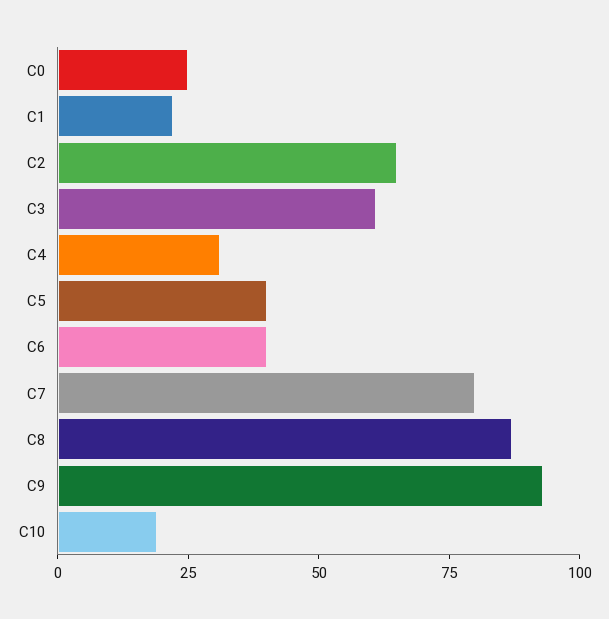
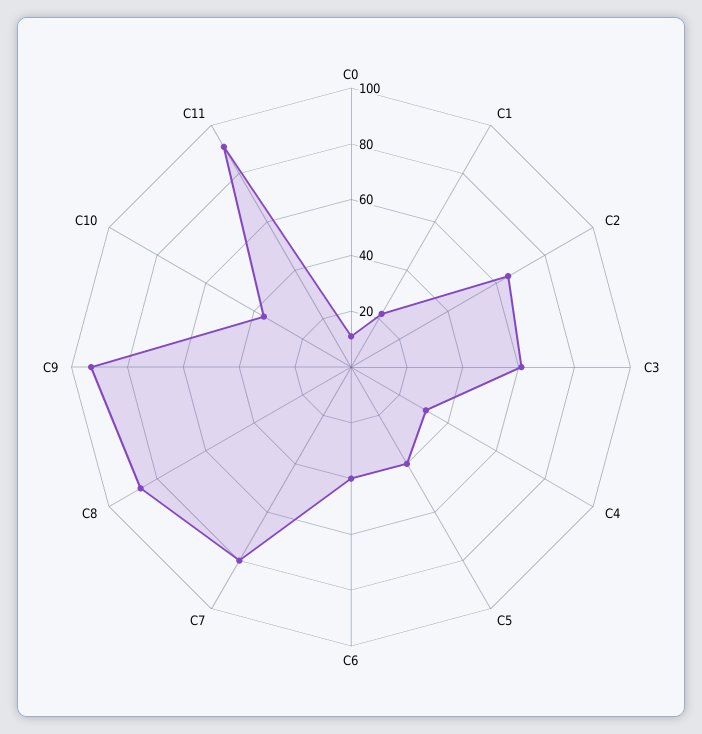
  {
-   "C0": 25,
+   "C0": 10,
    "C1": 20,
    "C2": 65,
    "C3": 60,
    "C4": 30,
    "C5": 40,
    "C6": 40,
    "C7": 80,
    "C8": 85,
    "C9": 95,
-   "C10": 20
+   "C10": 35,
+   "C11": 90
  }

